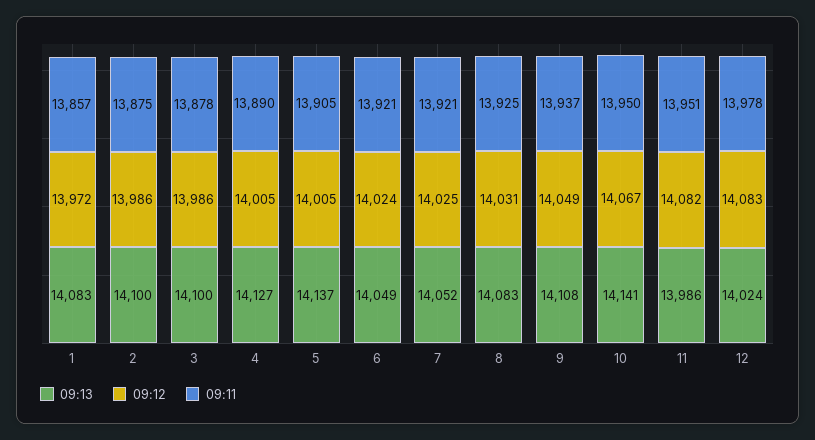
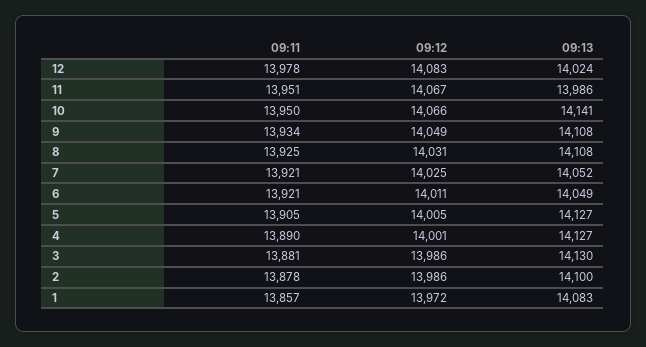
  {
    "09:13": {
      "1": 14083,
      "2": 14100,
-     "3": 14100,
+     "3": 14130,
      "4": 14127,
-     "5": 14137,
+     "5": 14127,
      "6": 14049,
      "7": 14052,
-     "8": 14083,
+     "8": 14108,
      "9": 14108,
      "10": 14141,
      "11": 13986,
      "12": 14024
    },
    "09:12": {
      "1": 13972,
      "2": 13986,
      "3": 13986,
-     "4": 14005,
+     "4": 14001,
      "5": 14005,
-     "6": 14024,
+     "6": 14011,
      "7": 14025,
      "8": 14031,
      "9": 14049,
-     "10": 14067,
+     "10": 14066,
-     "11": 14082,
+     "11": 14067,
      "12": 14083
    },
    "09:11": {
      "1": 13857,
-     "2": 13875,
+     "2": 13878,
-     "3": 13878,
+     "3": 13881,
      "4": 13890,
      "5": 13905,
      "6": 13921,
      "7": 13921,
      "8": 13925,
-     "9": 13937,
+     "9": 13934,
      "10": 13950,
      "11": 13951,
      "12": 13978
    }
  }

